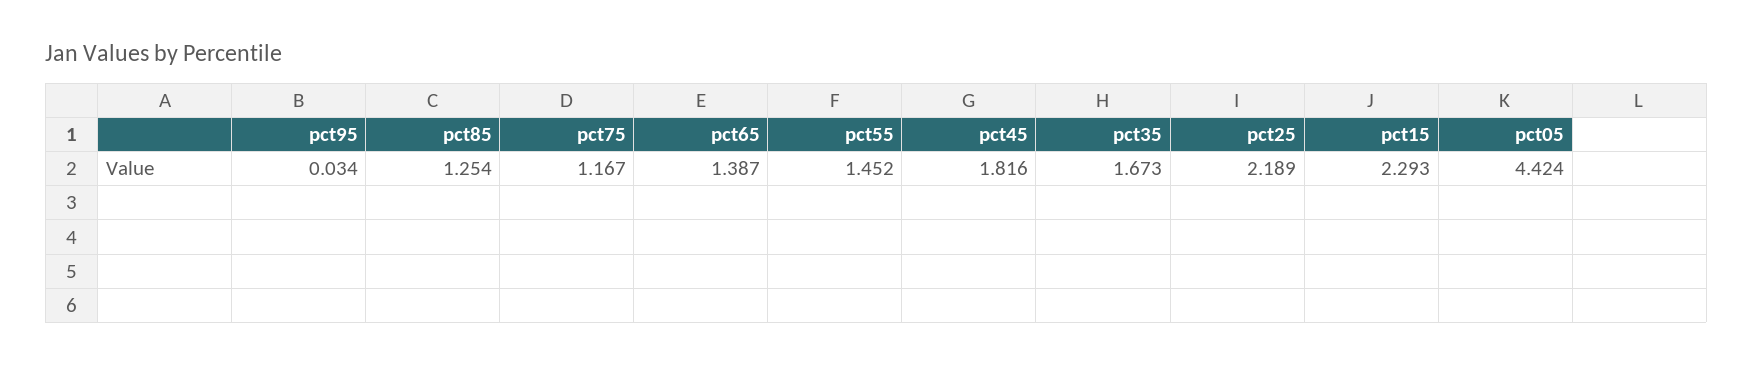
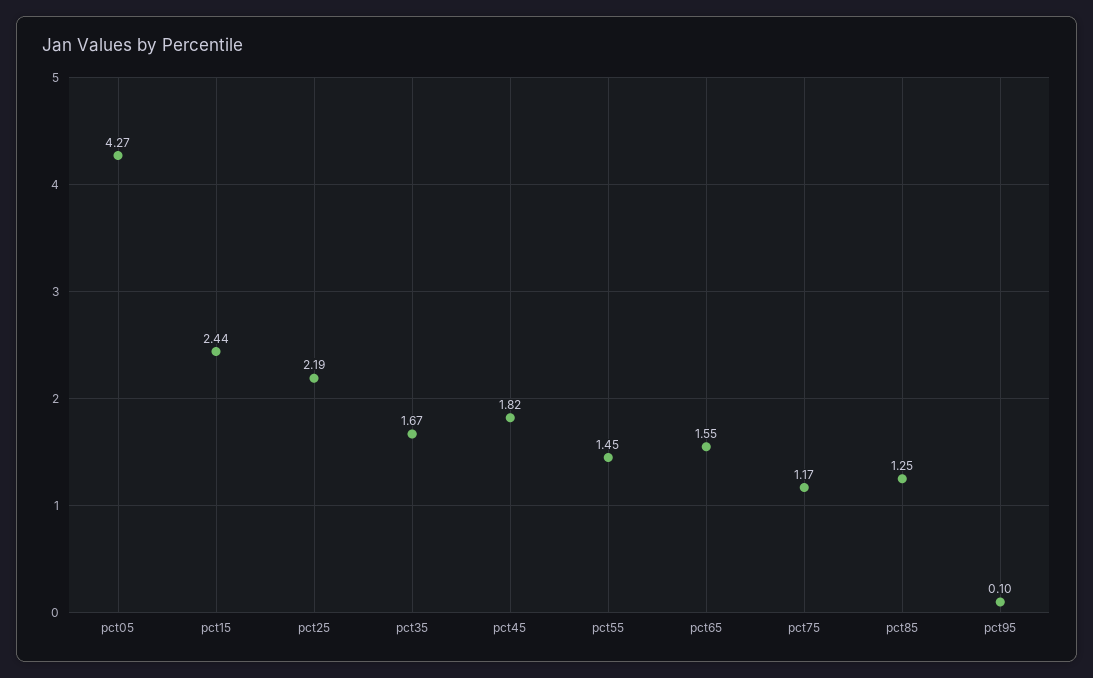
  {
-   "pct95": 0.034,
+   "pct95": 0.1,
    "pct85": 1.254,
    "pct75": 1.167,
-   "pct65": 1.387,
+   "pct65": 1.55,
    "pct55": 1.452,
    "pct45": 1.816,
    "pct35": 1.673,
    "pct25": 2.189,
-   "pct15": 2.293,
+   "pct15": 2.44,
-   "pct05": 4.424
+   "pct05": 4.27
  }

